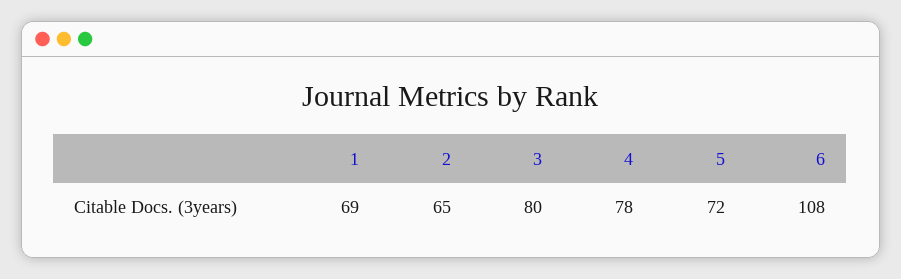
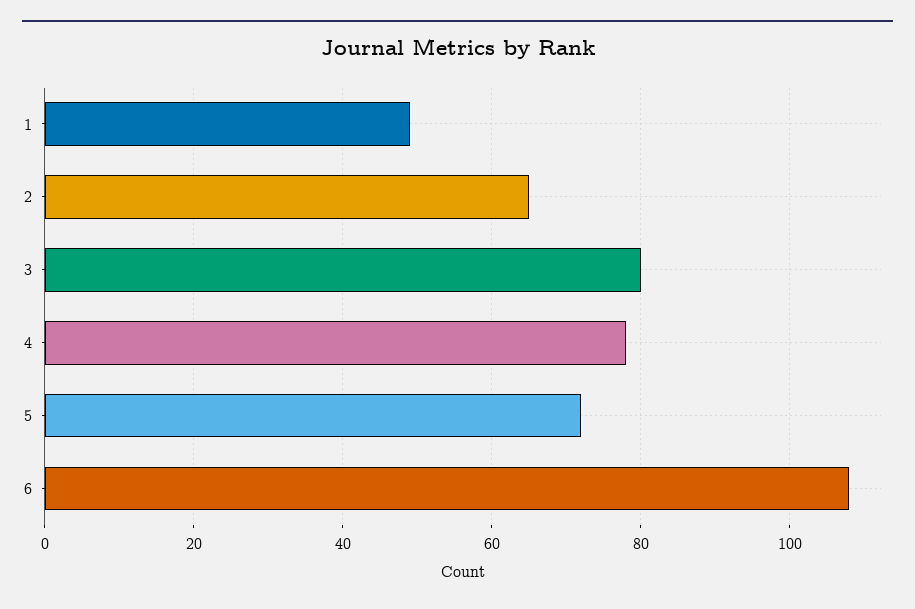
  {
-   "1": 69,
+   "1": 50,
    "2": 65,
    "3": 80,
    "4": 78,
    "5": 72,
    "6": 108
  }

